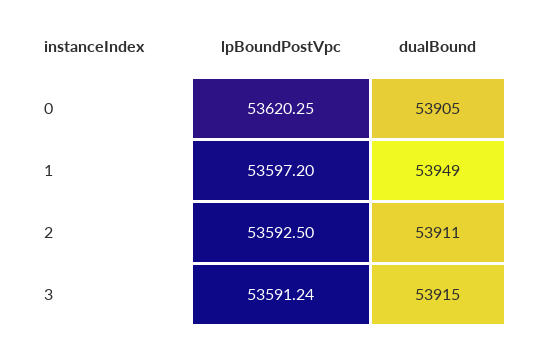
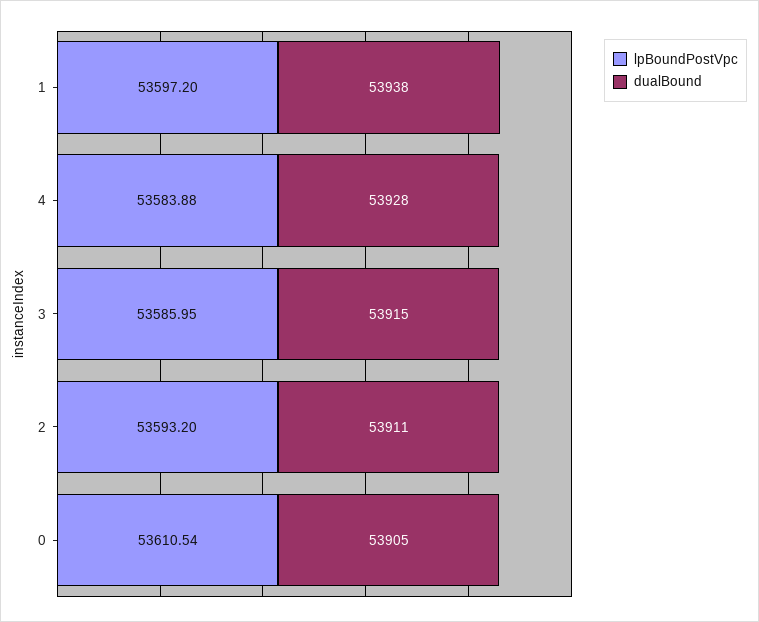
  {
    "lpBoundPostVpc": {
-     "0": 53620.25,
+     "0": 53610.54,
      "1": 53597.2,
-     "2": 53592.5,
+     "2": 53593.2,
-     "3": 53591.24
+     "3": 53585.95,
+     "4": 53583.88
    },
    "dualBound": {
      "0": 53905,
-     "1": 53949,
+     "1": 53938,
      "2": 53911,
-     "3": 53915
+     "3": 53915,
+     "4": 53928
    }
  }

